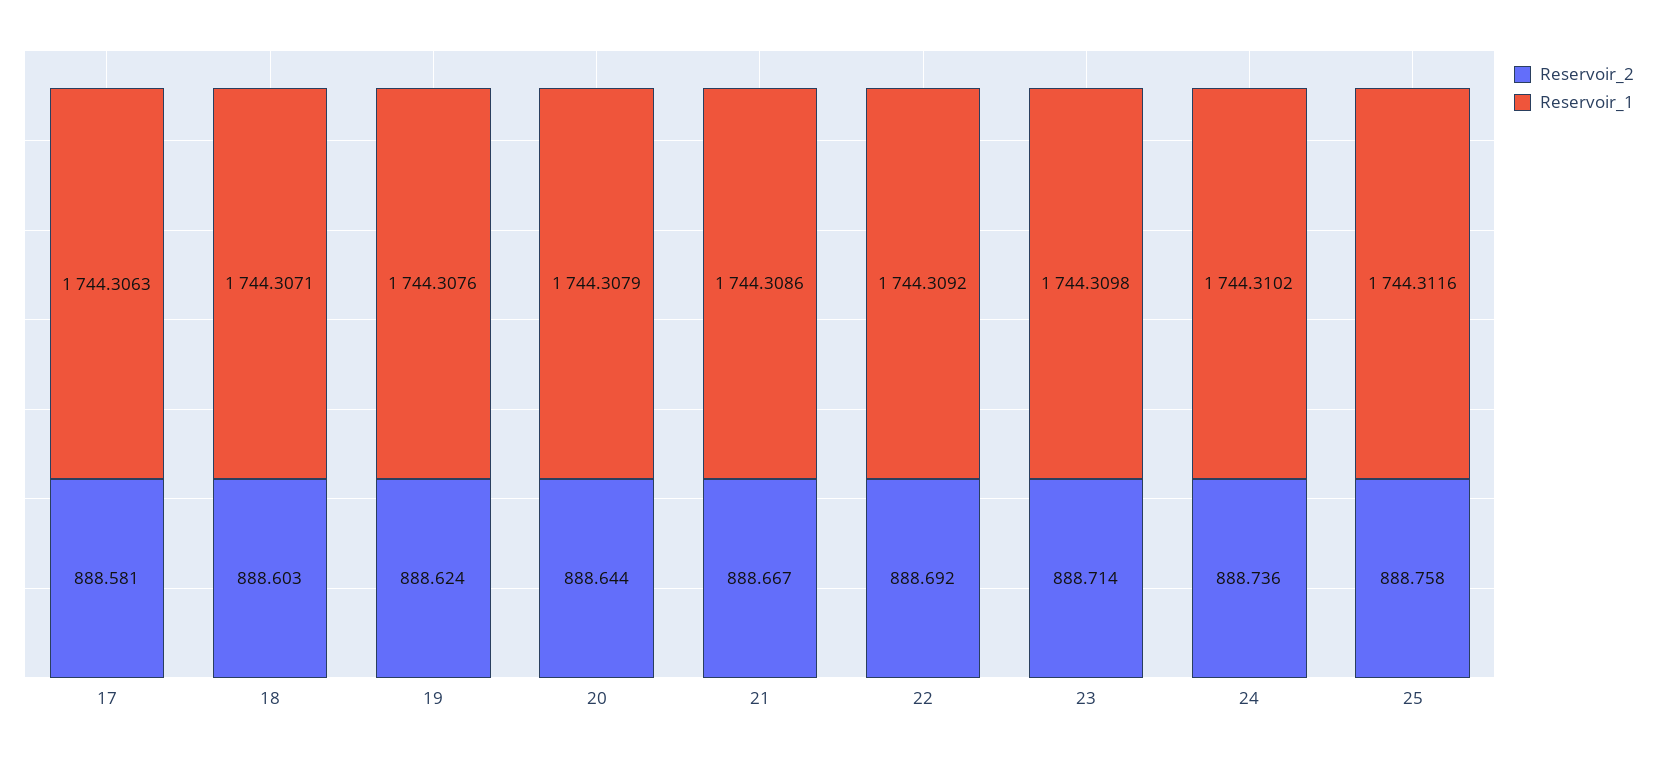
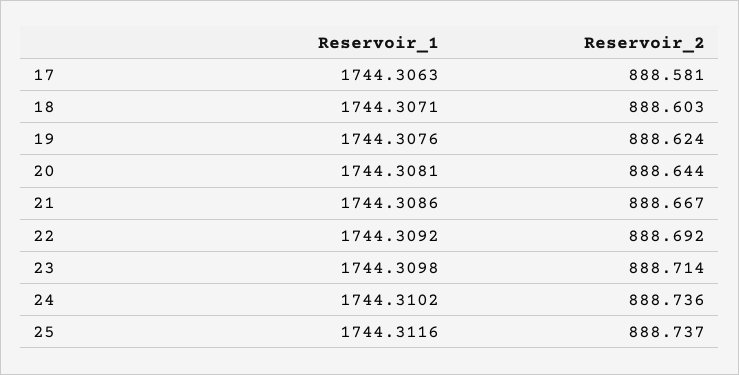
  {
    "Reservoir_2": {
      "17": 888.581,
      "18": 888.603,
      "19": 888.624,
      "20": 888.644,
      "21": 888.667,
      "22": 888.692,
      "23": 888.714,
      "24": 888.736,
-     "25": 888.758
+     "25": 888.737
    },
    "Reservoir_1": {
      "17": 1744.3063,
      "18": 1744.3071,
      "19": 1744.3076,
-     "20": 1744.3079,
+     "20": 1744.3081,
      "21": 1744.3086,
      "22": 1744.3092,
      "23": 1744.3098,
      "24": 1744.3102,
      "25": 1744.3116
    }
  }

